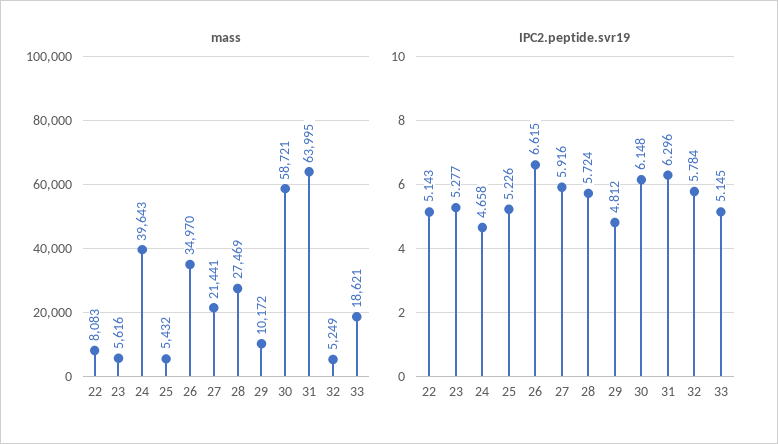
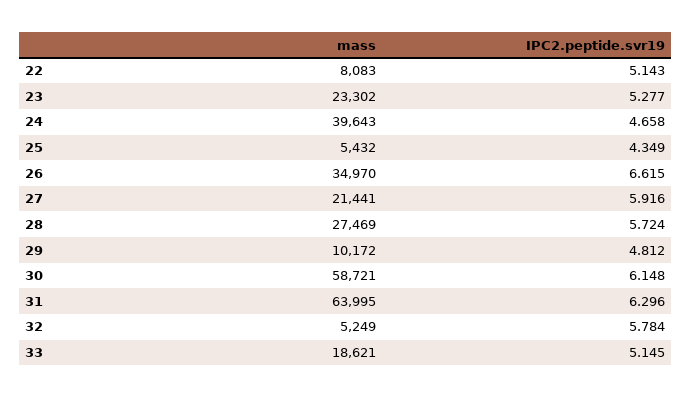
  {
    "mass": {
      "22": 8083,
-     "23": 5616,
+     "23": 23302,
      "24": 39643,
      "25": 5432,
      "26": 34970,
      "27": 21441,
      "28": 27469,
      "29": 10172,
      "30": 58721,
      "31": 63995,
      "32": 5249,
      "33": 18621
    },
    "IPC2.peptide.svr19": {
      "22": 5.143,
      "23": 5.277,
      "24": 4.658,
-     "25": 5.226,
+     "25": 4.349,
      "26": 6.615,
      "27": 5.916,
      "28": 5.724,
      "29": 4.812,
      "30": 6.148,
      "31": 6.296,
      "32": 5.784,
      "33": 5.145
    }
  }

